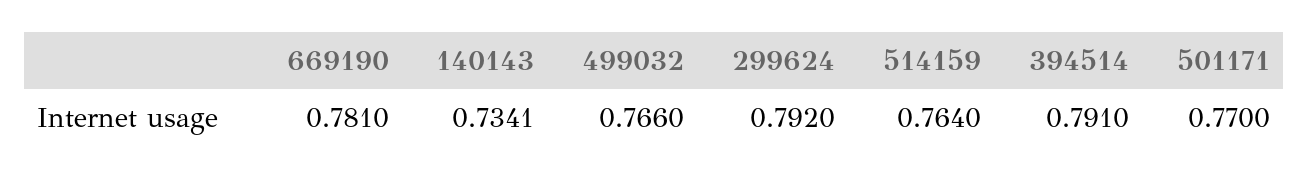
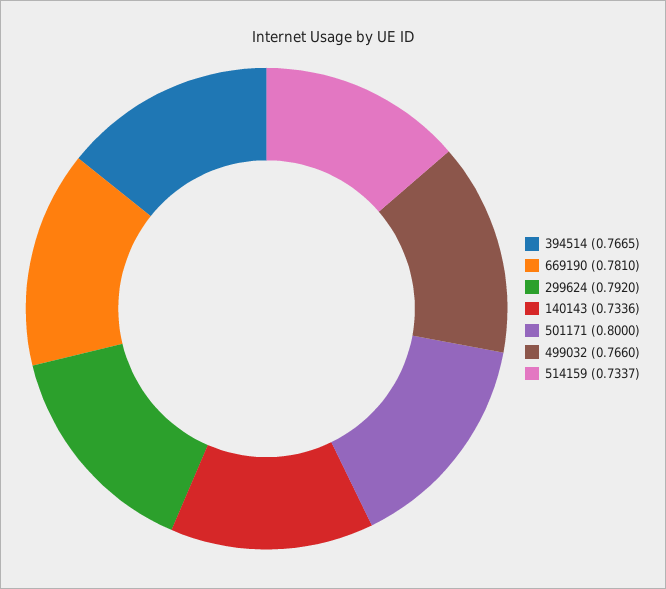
  {
    "669190": 0.781,
-   "140143": 0.7341,
+   "140143": 0.7336,
    "499032": 0.766,
    "299624": 0.792,
-   "514159": 0.764,
+   "514159": 0.7337,
-   "394514": 0.791,
+   "394514": 0.7665,
-   "501171": 0.77
+   "501171": 0.8
  }

